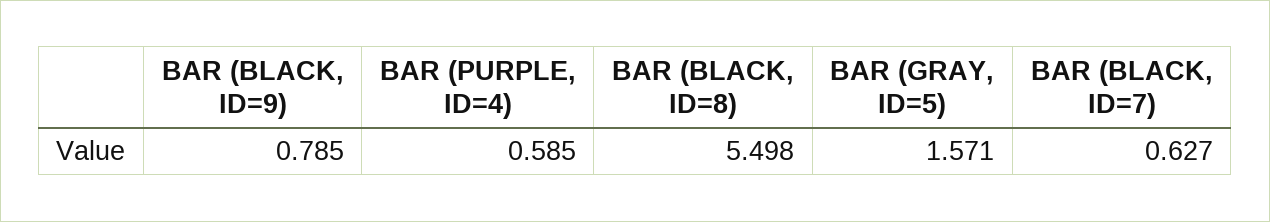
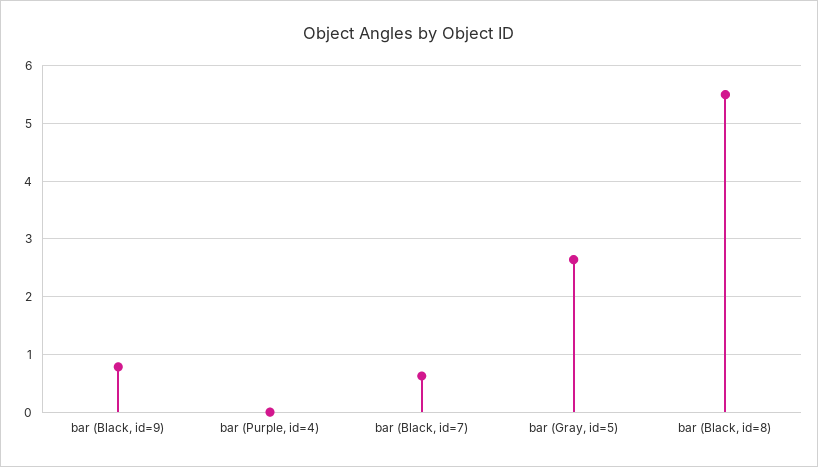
  {
    "BAR (BLACK, ID=9)": 0.785,
-   "BAR (PURPLE, ID=4)": 0.585,
+   "BAR (PURPLE, ID=4)": 0,
    "BAR (BLACK, ID=8)": 5.498,
-   "BAR (GRAY, ID=5)": 1.571,
+   "BAR (GRAY, ID=5)": 2.6,
    "BAR (BLACK, ID=7)": 0.627
  }

